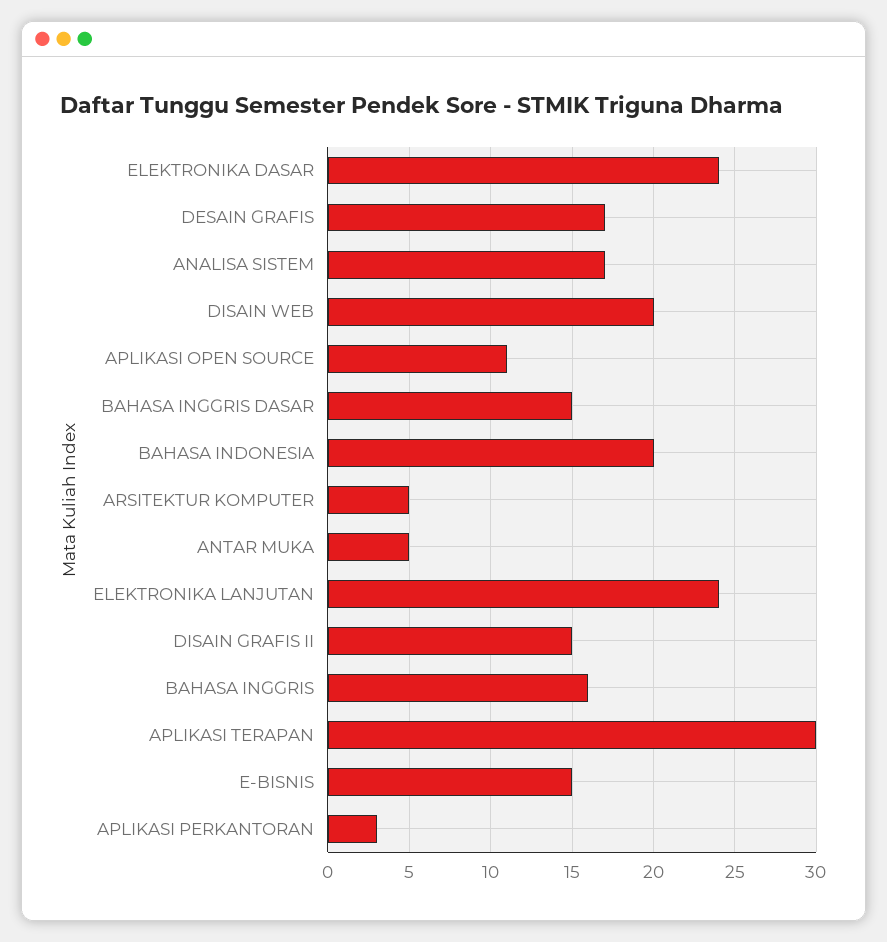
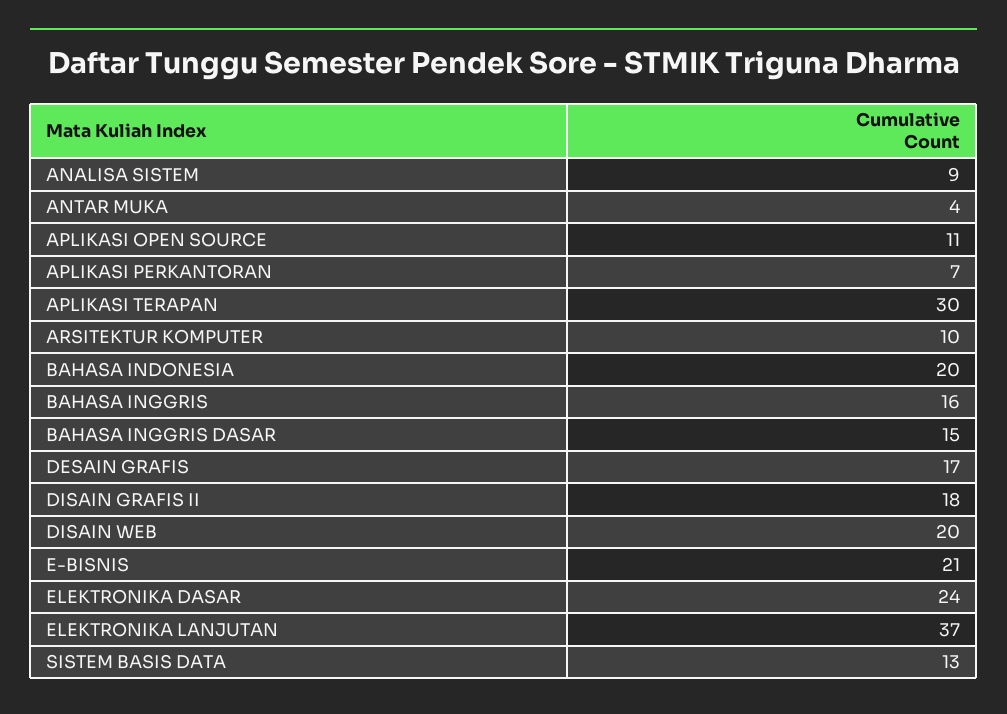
  {
    "ELEKTRONIKA DASAR": 24,
    "DESAIN GRAFIS": 17,
-   "ANALISA SISTEM": 17,
+   "ANALISA SISTEM": 9,
    "DISAIN WEB": 20,
    "APLIKASI OPEN SOURCE": 11,
    "BAHASA INGGRIS DASAR": 15,
    "BAHASA INDONESIA": 20,
-   "ARSITEKTUR KOMPUTER": 5,
+   "ARSITEKTUR KOMPUTER": 10,
-   "ANTAR MUKA": 5,
+   "ANTAR MUKA": 4,
-   "ELEKTRONIKA LANJUTAN": 24,
+   "ELEKTRONIKA LANJUTAN": 37,
-   "DISAIN GRAFIS II": 15,
+   "DISAIN GRAFIS II": 18,
    "BAHASA INGGRIS": 16,
    "APLIKASI TERAPAN": 30,
-   "E-BISNIS": 15,
+   "E-BISNIS": 21,
-   "APLIKASI PERKANTORAN": 3
+   "APLIKASI PERKANTORAN": 7,
+   "SISTEM BASIS DATA": 13
  }

